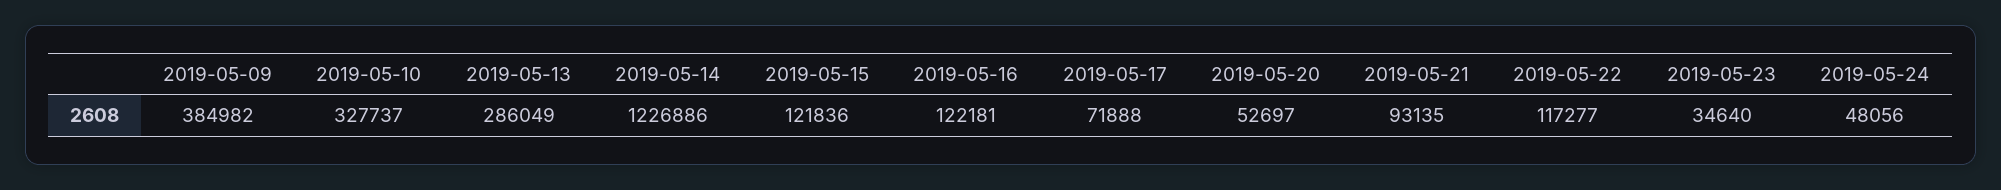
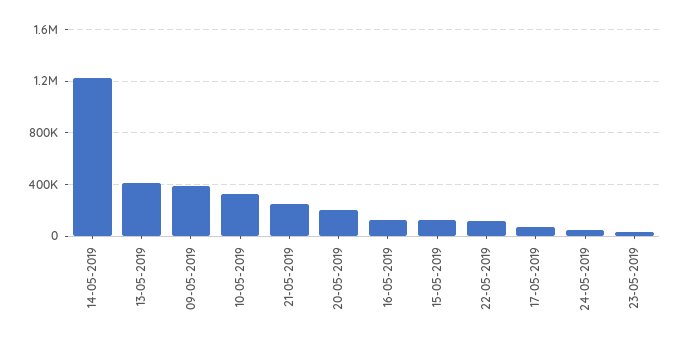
  {
    "2019-05-09": 384982,
    "2019-05-10": 327737,
-   "2019-05-13": 286049,
+   "2019-05-13": 400000,
    "2019-05-14": 1226886,
    "2019-05-15": 121836,
    "2019-05-16": 122181,
    "2019-05-17": 71888,
-   "2019-05-20": 52697,
+   "2019-05-20": 200000,
-   "2019-05-21": 93135,
+   "2019-05-21": 250000,
    "2019-05-22": 117277,
    "2019-05-23": 34640,
    "2019-05-24": 48056
  }

